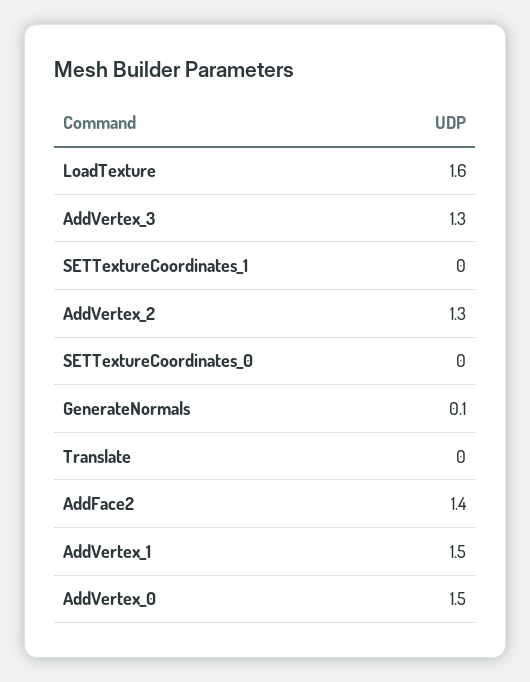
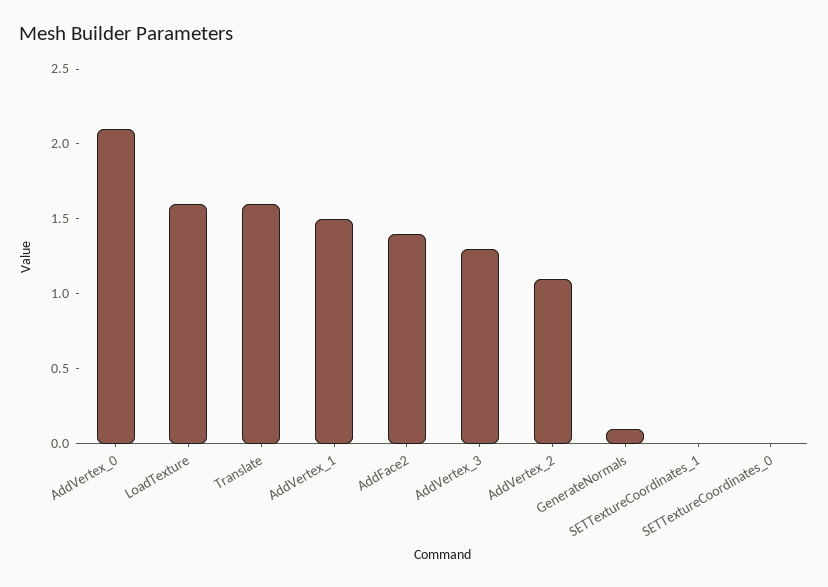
  {
    "LoadTexture": 1.6,
    "AddVertex_3": 1.3,
    "SETTextureCoordinates_1": 0,
-   "AddVertex_2": 1.3,
+   "AddVertex_2": 1.1,
    "SETTextureCoordinates_0": 0,
    "GenerateNormals": 0.1,
-   "Translate": 0,
+   "Translate": 1.6,
    "AddFace2": 1.4,
    "AddVertex_1": 1.5,
-   "AddVertex_0": 1.5
+   "AddVertex_0": 2.1
  }

